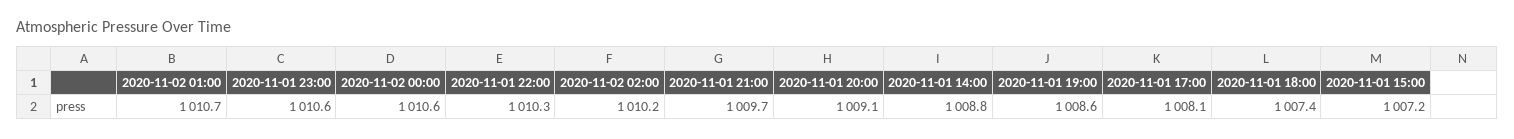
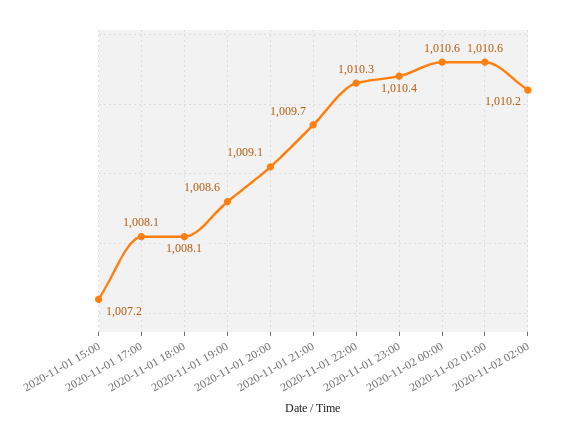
  {
-   "2020-11-02 01:00": 1010.7,
+   "2020-11-02 01:00": 1010.6,
-   "2020-11-01 23:00": 1010.6,
+   "2020-11-01 23:00": 1010.4,
    "2020-11-02 00:00": 1010.6,
    "2020-11-01 22:00": 1010.3,
    "2020-11-02 02:00": 1010.2,
    "2020-11-01 21:00": 1009.7,
    "2020-11-01 20:00": 1009.1,
-   "2020-11-01 14:00": 1008.8,
    "2020-11-01 19:00": 1008.6,
    "2020-11-01 17:00": 1008.1,
-   "2020-11-01 18:00": 1007.4,
+   "2020-11-01 18:00": 1008.1,
    "2020-11-01 15:00": 1007.2
  }

